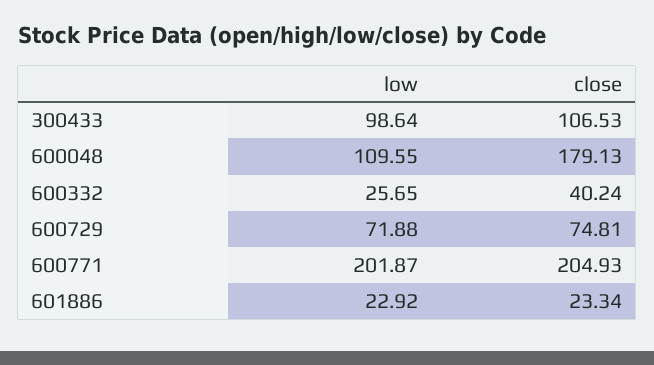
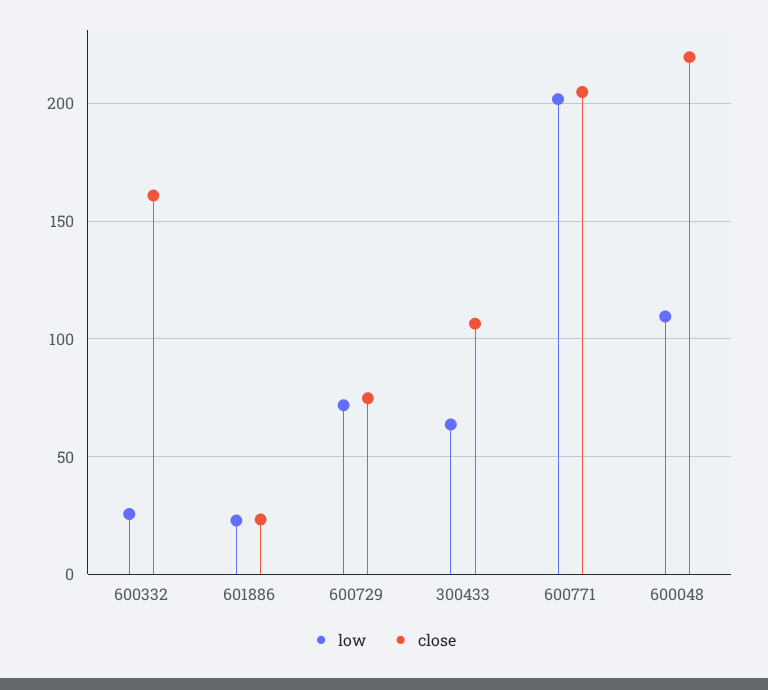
  {
    "low": {
-     "300433": 98.64,
+     "300433": 65,
      "600048": 109.55,
      "600332": 25.65,
      "600729": 71.88,
      "600771": 201.87,
      "601886": 22.92
    },
    "close": {
      "300433": 106.53,
-     "600048": 179.13,
+     "600048": 220,
-     "600332": 40.24,
+     "600332": 160,
      "600729": 74.81,
      "600771": 204.93,
      "601886": 23.34
    }
  }

